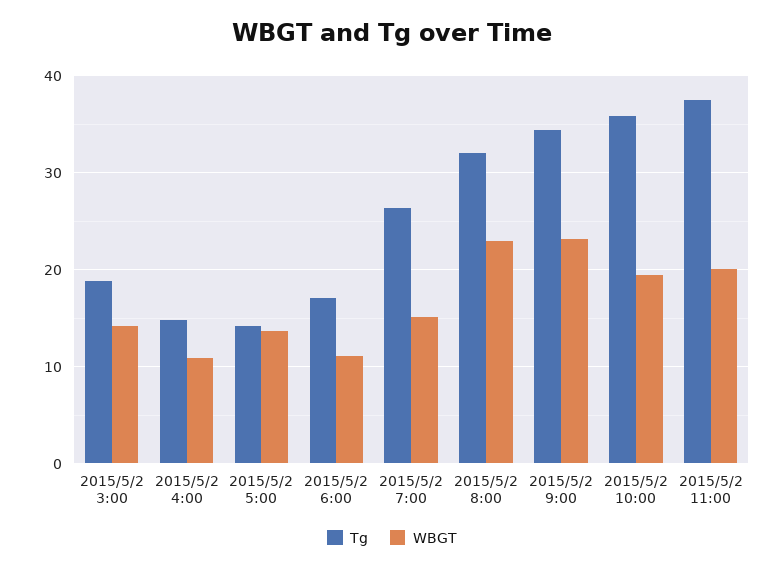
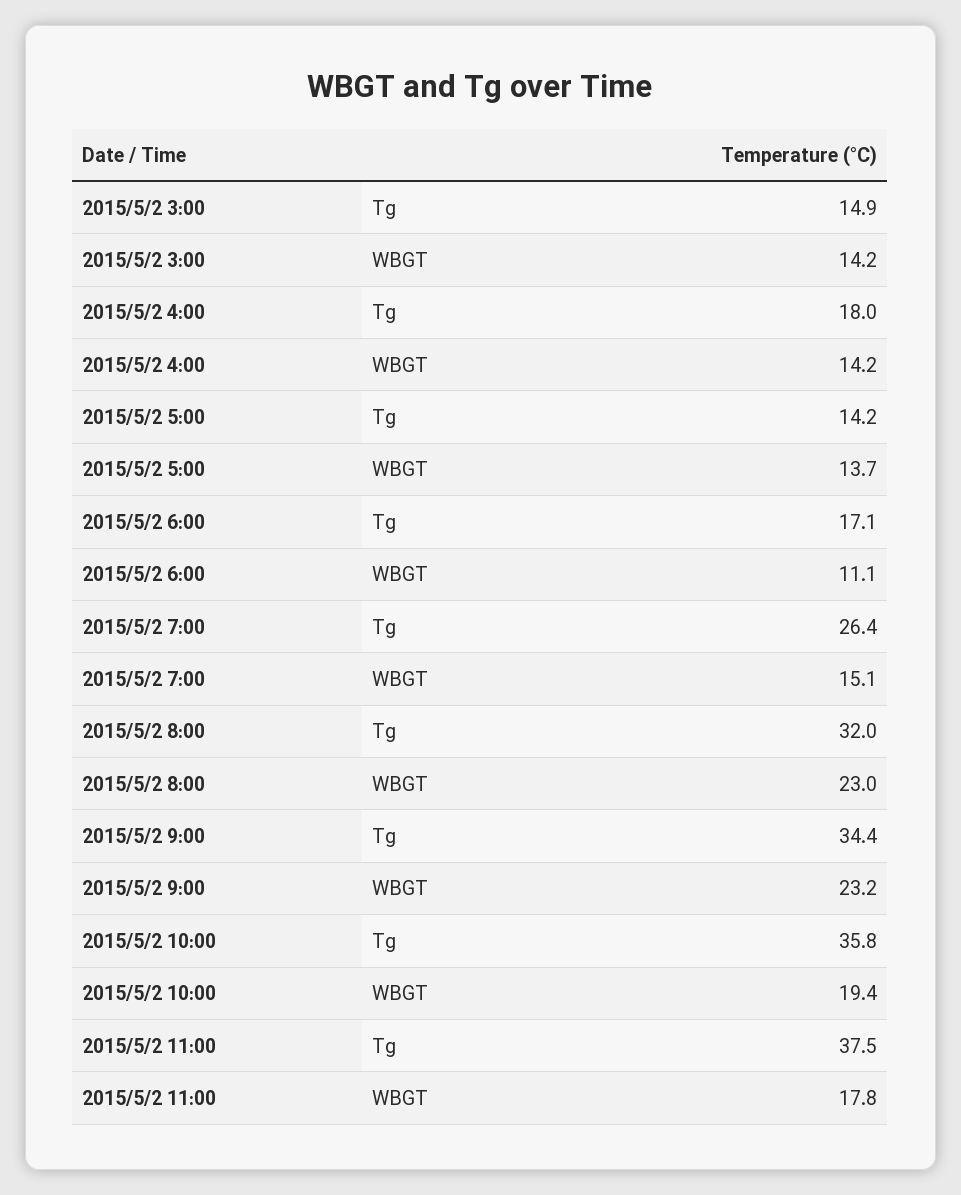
  {
    "Tg": {
-     "2015/5/2 3:00": 19,
+     "2015/5/2 3:00": 14.9,
-     "2015/5/2 4:00": 15,
+     "2015/5/2 4:00": 18,
      "2015/5/2 5:00": 14.2,
      "2015/5/2 6:00": 17.1,
      "2015/5/2 7:00": 26.4,
      "2015/5/2 8:00": 32,
      "2015/5/2 9:00": 34.4,
      "2015/5/2 10:00": 35.8,
      "2015/5/2 11:00": 37.5
    },
    "WBGT": {
      "2015/5/2 3:00": 14.2,
-     "2015/5/2 4:00": 11,
+     "2015/5/2 4:00": 14.2,
      "2015/5/2 5:00": 13.7,
      "2015/5/2 6:00": 11.1,
      "2015/5/2 7:00": 15.1,
      "2015/5/2 8:00": 23,
      "2015/5/2 9:00": 23.2,
      "2015/5/2 10:00": 19.4,
-     "2015/5/2 11:00": 20
+     "2015/5/2 11:00": 17.8
    }
  }

